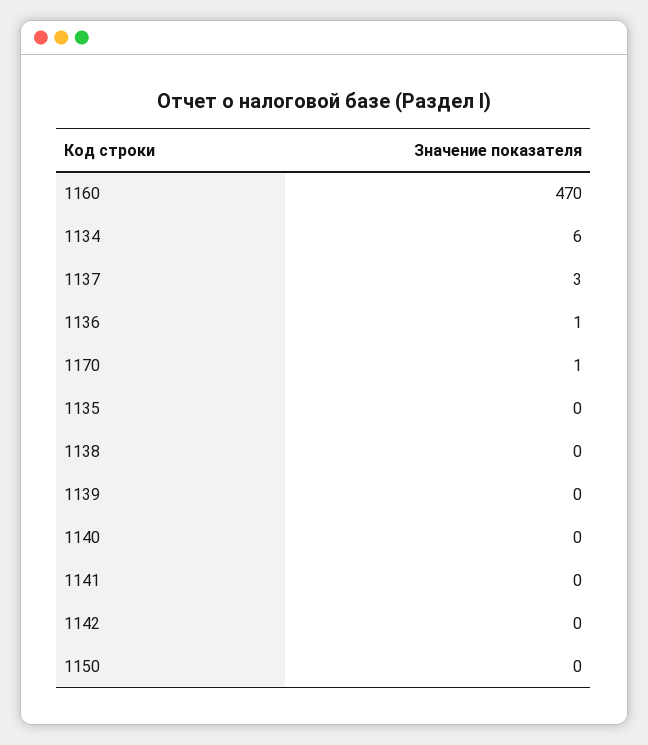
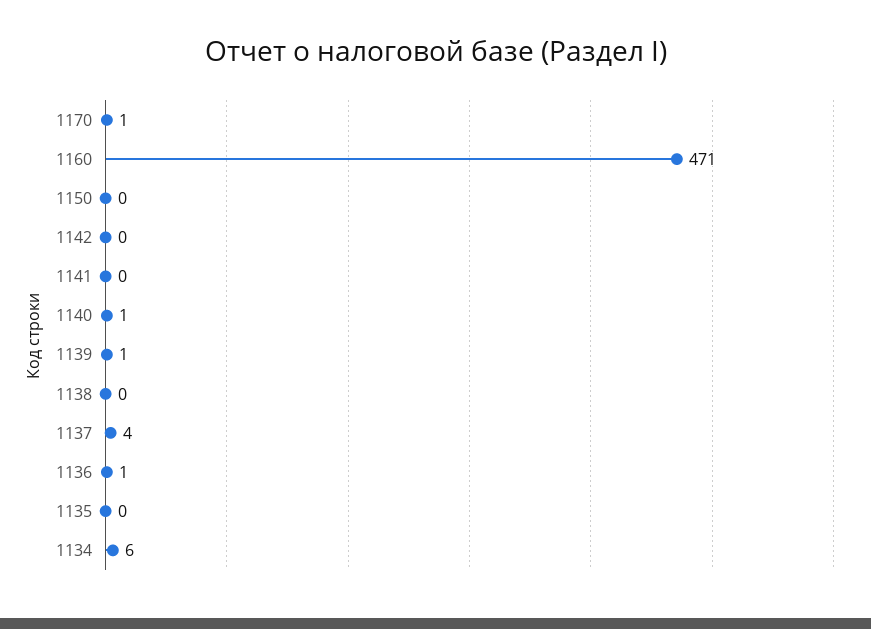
  {
-   "1160": 470,
+   "1160": 471,
    "1134": 6,
-   "1137": 3,
+   "1137": 4,
    "1136": 1,
    "1170": 1,
    "1135": 0,
    "1138": 0,
-   "1139": 0,
+   "1139": 1,
-   "1140": 0,
+   "1140": 1,
    "1141": 0,
    "1142": 0,
    "1150": 0
  }

